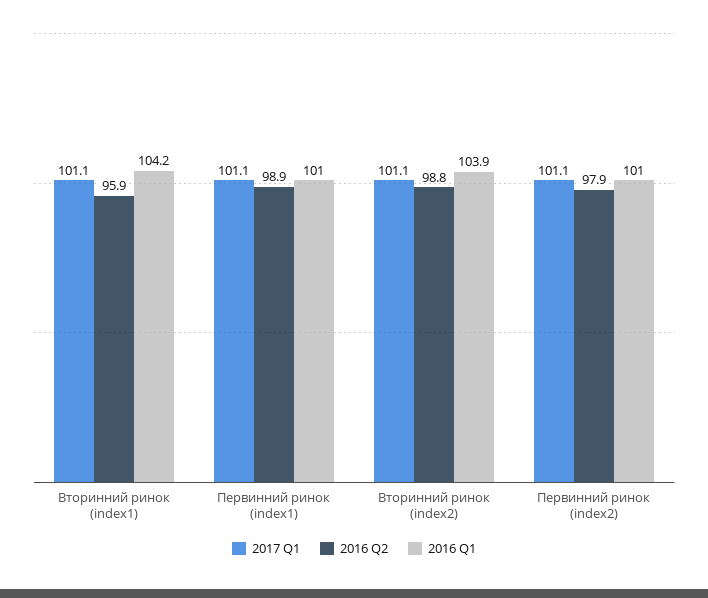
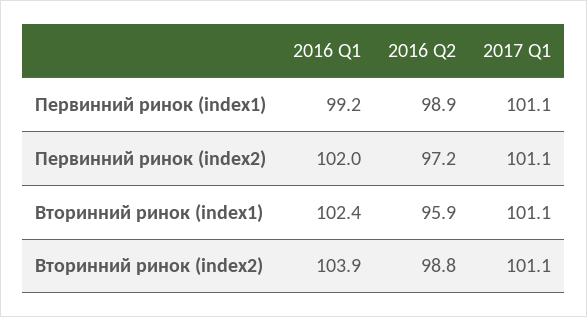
  {
    "2017 Q1": {
      "Вторинний ринок (index1)": 101.1,
      "Первинний ринок (index1)": 101.1,
      "Вторинний ринок (index2)": 101.1,
      "Первинний ринок (index2)": 101.1
    },
    "2016 Q2": {
      "Вторинний ринок (index1)": 95.9,
      "Первинний ринок (index1)": 98.9,
      "Вторинний ринок (index2)": 98.8,
-     "Первинний ринок (index2)": 97.9
+     "Первинний ринок (index2)": 97.2
    },
    "2016 Q1": {
-     "Вторинний ринок (index1)": 104.2,
+     "Вторинний ринок (index1)": 102.4,
-     "Первинний ринок (index1)": 101,
+     "Первинний ринок (index1)": 99.2,
      "Вторинний ринок (index2)": 103.9,
-     "Первинний ринок (index2)": 101
+     "Первинний ринок (index2)": 102
    }
  }

